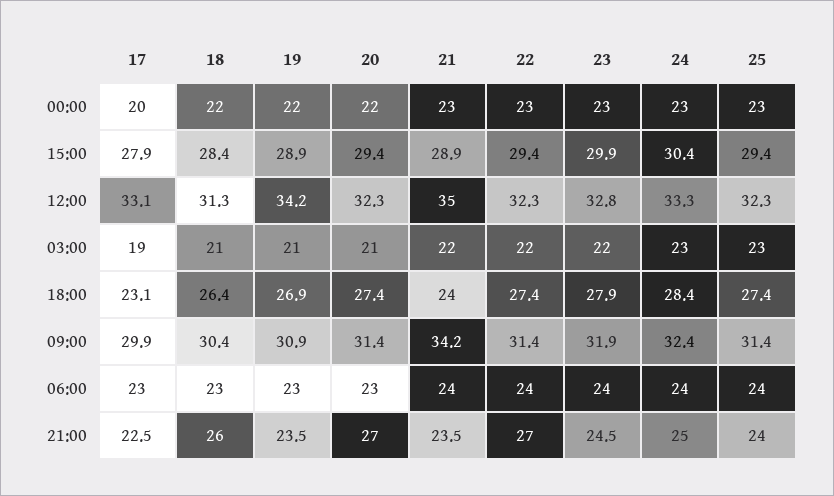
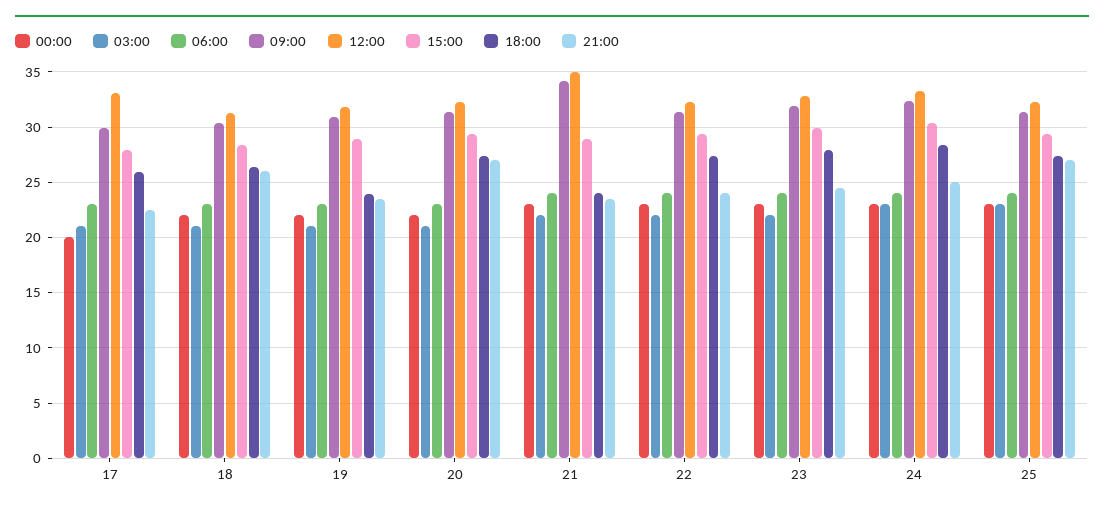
  {
    "00:00": {
      "17": 20,
      "18": 22,
      "19": 22,
      "20": 22,
      "21": 23,
      "22": 23,
      "23": 23,
      "24": 23,
      "25": 23
    },
    "15:00": {
      "17": 27.9,
      "18": 28.4,
      "19": 28.9,
      "20": 29.4,
      "21": 28.9,
      "22": 29.4,
      "23": 29.9,
      "24": 30.4,
      "25": 29.4
    },
    "12:00": {
      "17": 33.1,
      "18": 31.3,
-     "19": 34.2,
+     "19": 32,
      "20": 32.3,
      "21": 35,
      "22": 32.3,
      "23": 32.8,
      "24": 33.3,
      "25": 32.3
    },
    "03:00": {
-     "17": 19,
+     "17": 21,
      "18": 21,
      "19": 21,
      "20": 21,
      "21": 22,
      "22": 22,
      "23": 22,
      "24": 23,
      "25": 23
    },
    "18:00": {
-     "17": 23.1,
+     "17": 26,
      "18": 26.4,
-     "19": 26.9,
+     "19": 24,
      "20": 27.4,
      "21": 24,
      "22": 27.4,
      "23": 27.9,
      "24": 28.4,
      "25": 27.4
    },
    "09:00": {
      "17": 29.9,
      "18": 30.4,
      "19": 30.9,
      "20": 31.4,
      "21": 34.2,
      "22": 31.4,
      "23": 31.9,
      "24": 32.4,
      "25": 31.4
    },
    "06:00": {
      "17": 23,
      "18": 23,
      "19": 23,
      "20": 23,
      "21": 24,
      "22": 24,
      "23": 24,
      "24": 24,
      "25": 24
    },
    "21:00": {
      "17": 22.5,
      "18": 26,
      "19": 23.5,
      "20": 27,
      "21": 23.5,
-     "22": 27,
+     "22": 24,
      "23": 24.5,
      "24": 25,
-     "25": 24
+     "25": 27
    }
  }

